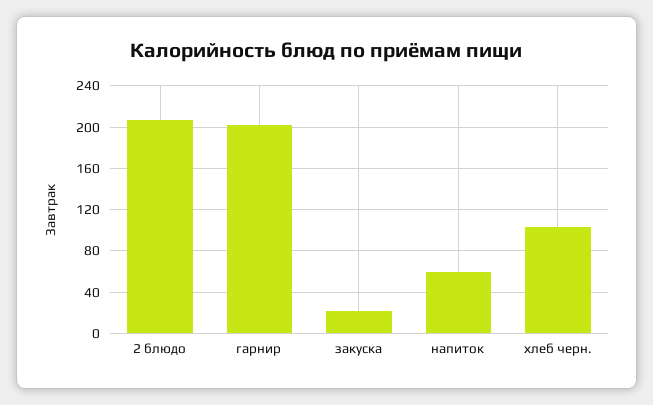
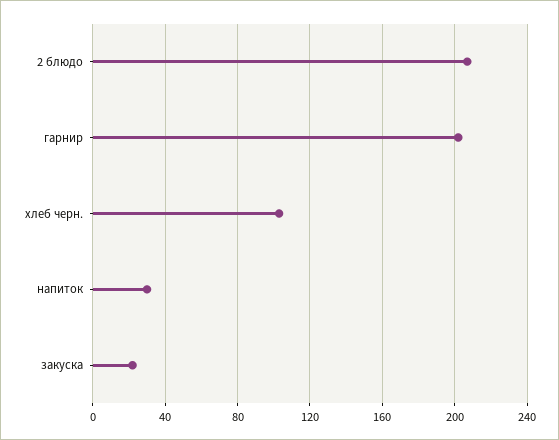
  {
    "2 блюдо": 205,
    "гарнир": 200,
    "закуска": 20,
-   "напиток": 60,
+   "напиток": 30,
    "хлеб черн.": 105
  }

